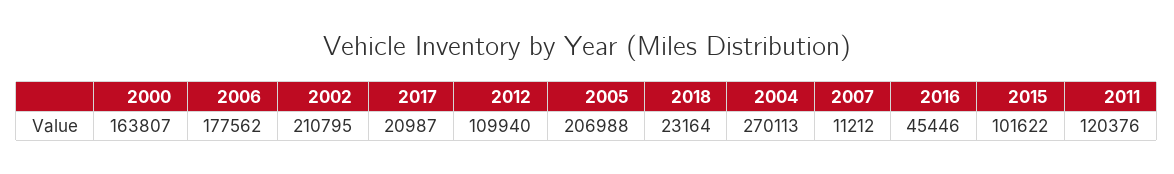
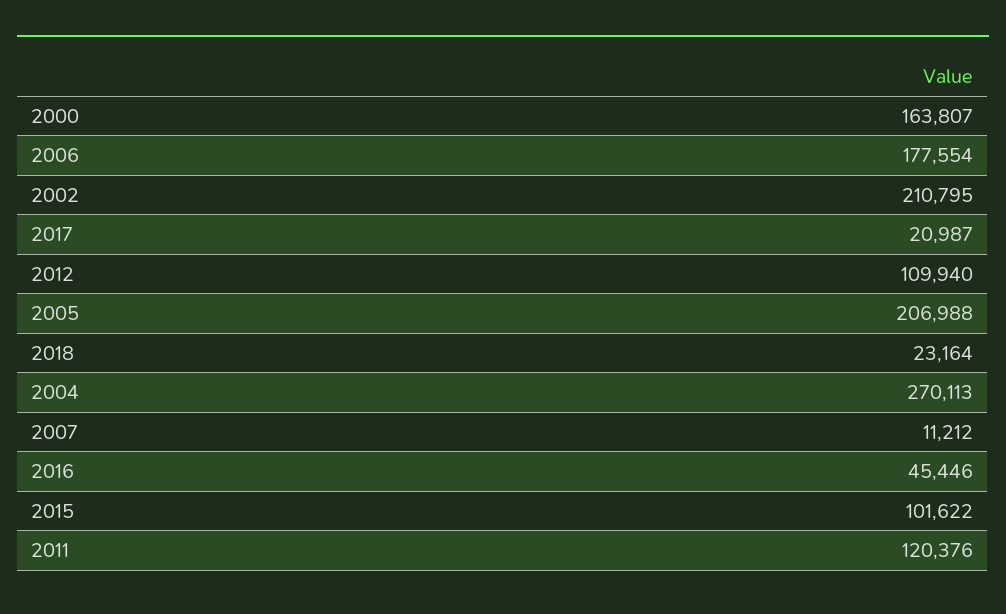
  {
    "2000": 163807,
-   "2006": 177562,
+   "2006": 177554,
    "2002": 210795,
    "2017": 20987,
    "2012": 109940,
    "2005": 206988,
    "2018": 23164,
    "2004": 270113,
    "2007": 11212,
    "2016": 45446,
    "2015": 101622,
    "2011": 120376
  }

